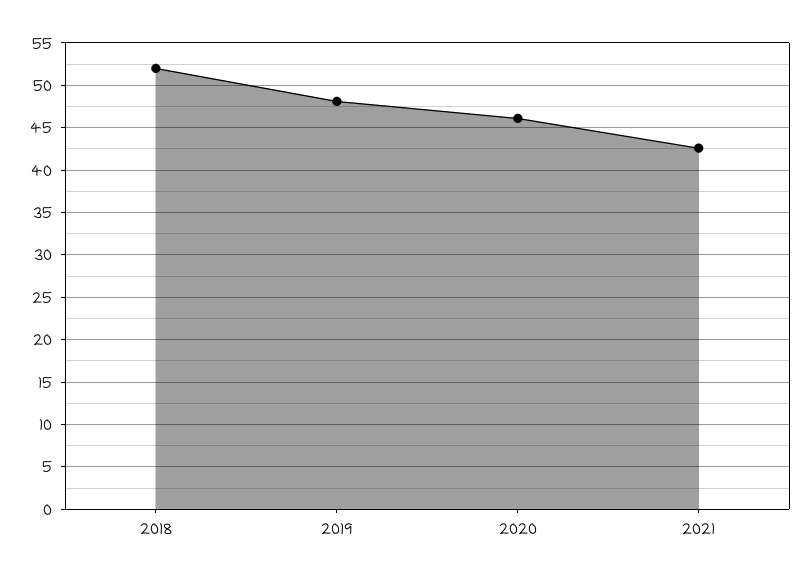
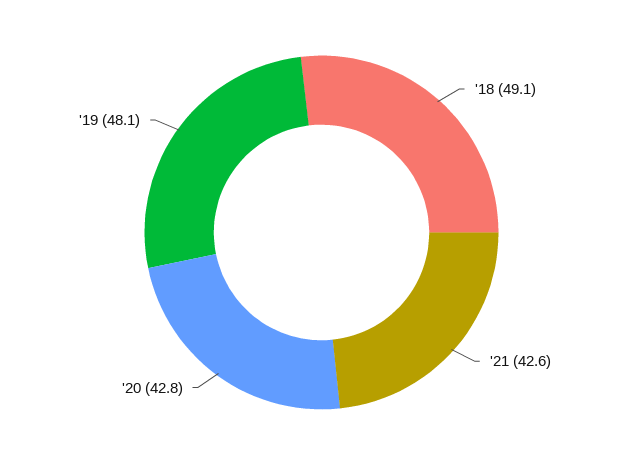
  {
-   "2018": 52,
+   "2018": 49.1,
    "2019": 48.1,
-   "2020": 46,
+   "2020": 42.8,
    "2021": 42.6
  }

